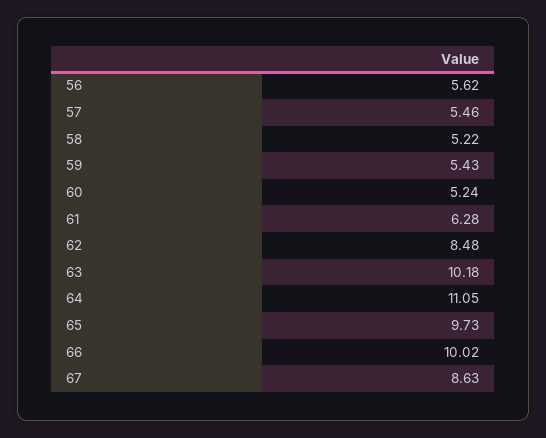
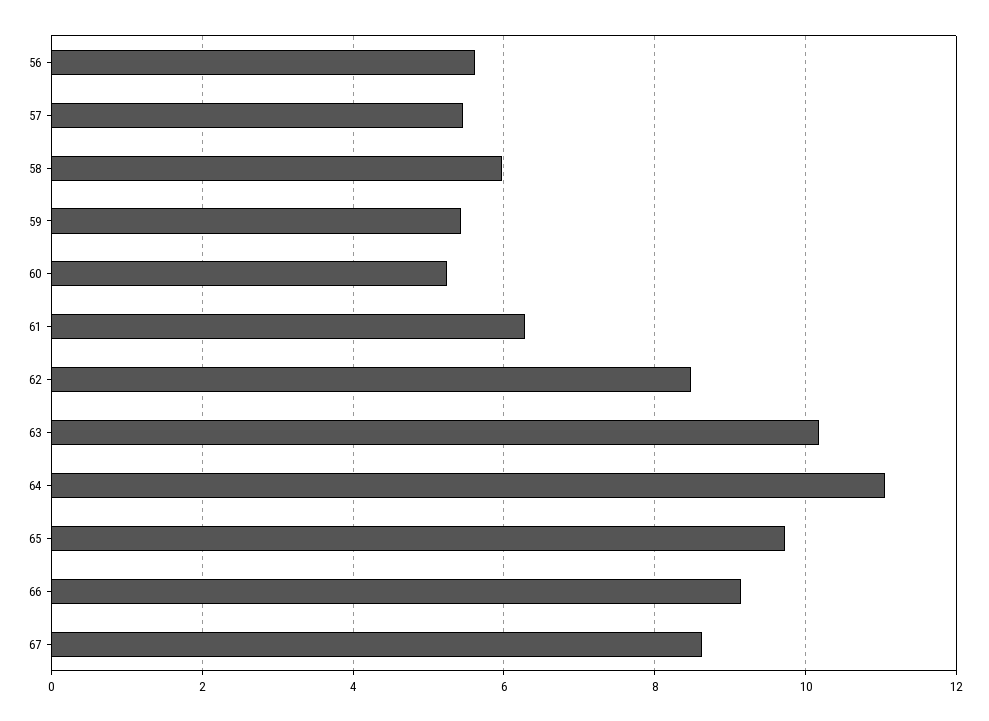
  {
    "56": 5.62,
    "57": 5.46,
-   "58": 5.22,
+   "58": 6,
    "59": 5.43,
    "60": 5.24,
    "61": 6.28,
    "62": 8.48,
    "63": 10.18,
    "64": 11.05,
    "65": 9.73,
-   "66": 10.02,
+   "66": 9.2,
    "67": 8.63
  }

